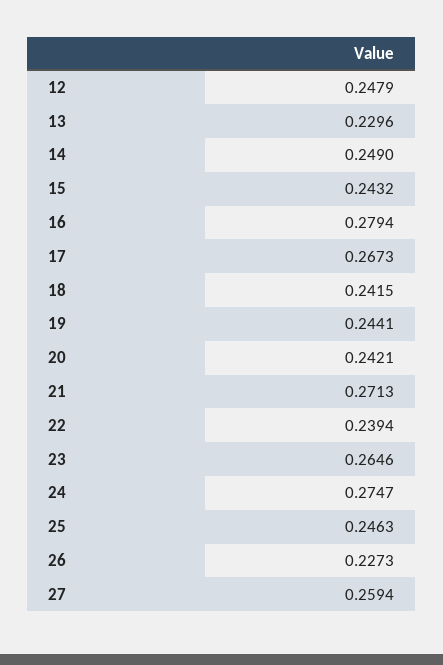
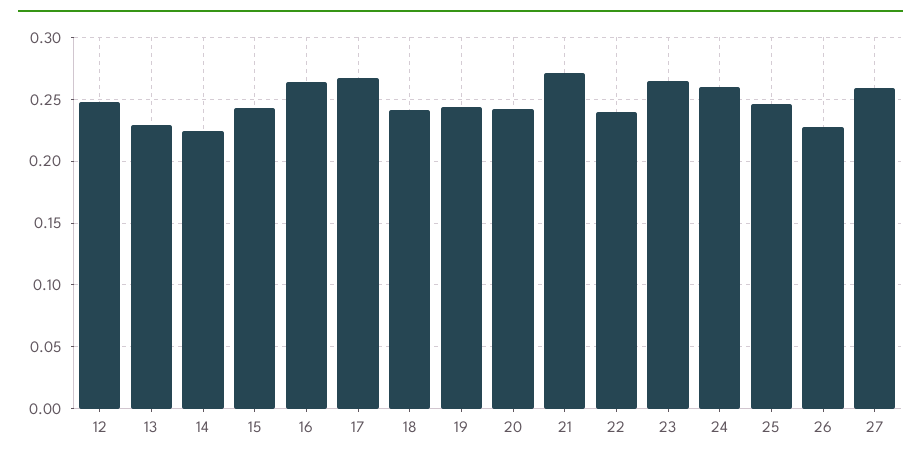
  {
    "12": 0.2479,
    "13": 0.2296,
-   "14": 0.249,
+   "14": 0.225,
    "15": 0.2432,
-   "16": 0.2794,
+   "16": 0.265,
    "17": 0.2673,
    "18": 0.2415,
    "19": 0.2441,
    "20": 0.2421,
    "21": 0.2713,
    "22": 0.2394,
    "23": 0.2646,
-   "24": 0.2747,
+   "24": 0.26,
    "25": 0.2463,
    "26": 0.2273,
    "27": 0.2594
  }

